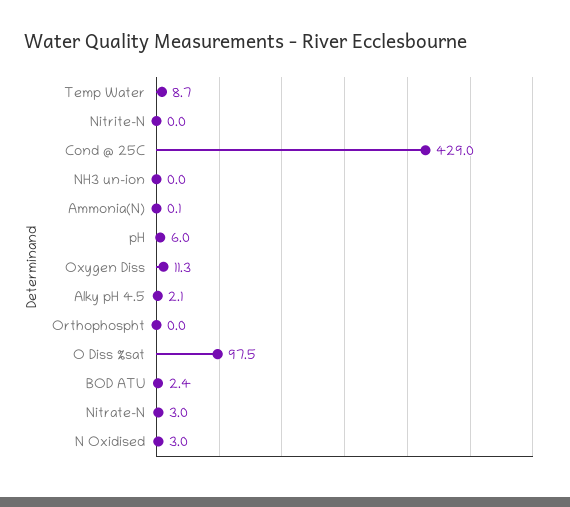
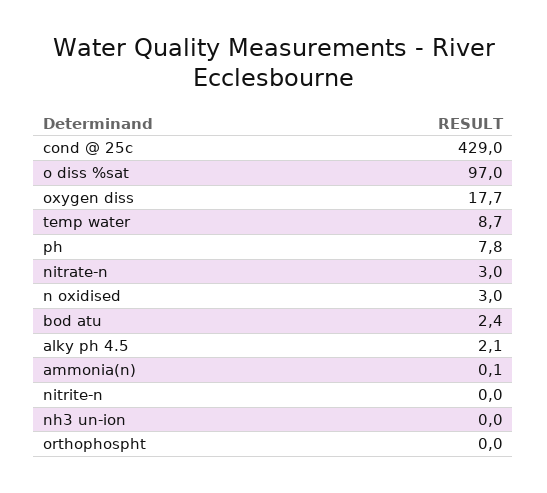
  {
    "Temp Water": 8.7,
    "Nitrite-N": 0,
    "Cond @ 25C": 429,
    "NH3 un-ion": 0,
    "Ammonia(N)": 0.1,
-   "pH": 6,
+   "pH": 7.8,
-   "Oxygen Diss": 11.3,
+   "Oxygen Diss": 17.7,
    "Alky pH 4.5": 2.1,
    "Orthophospht": 0,
-   "O Diss %sat": 97.5,
+   "O Diss %sat": 97,
    "BOD ATU": 2.4,
    "Nitrate-N": 3,
    "N Oxidised": 3
  }

